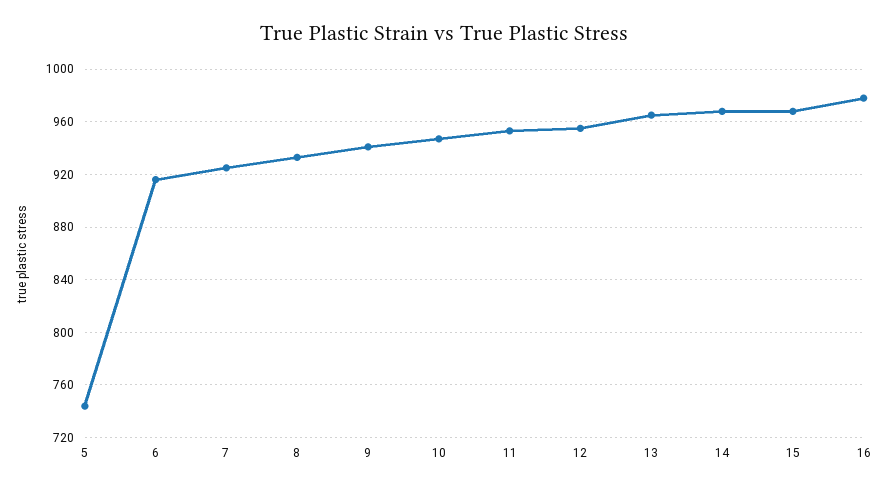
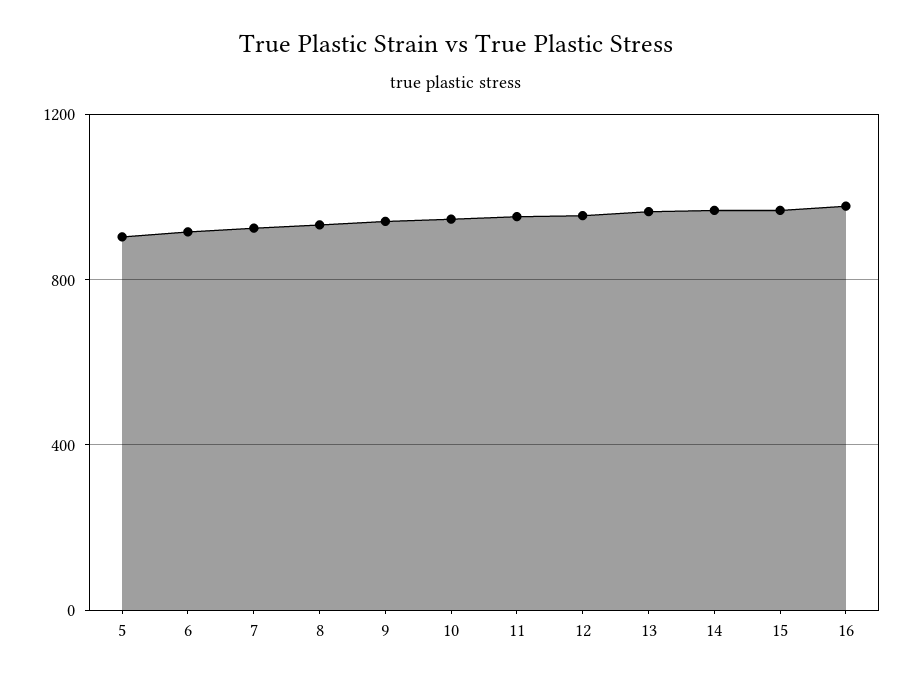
  {
-   "5": 745,
+   "5": 900,
    "6": 915,
    "7": 925,
    "8": 935,
    "9": 940,
    "10": 945,
    "11": 955,
    "12": 955,
    "13": 965,
    "14": 970,
    "15": 970,
    "16": 980
  }

